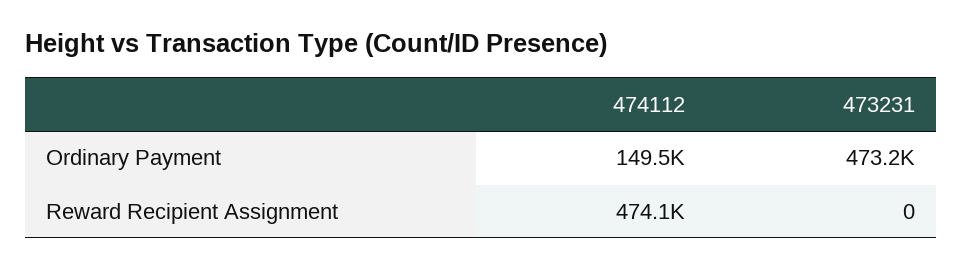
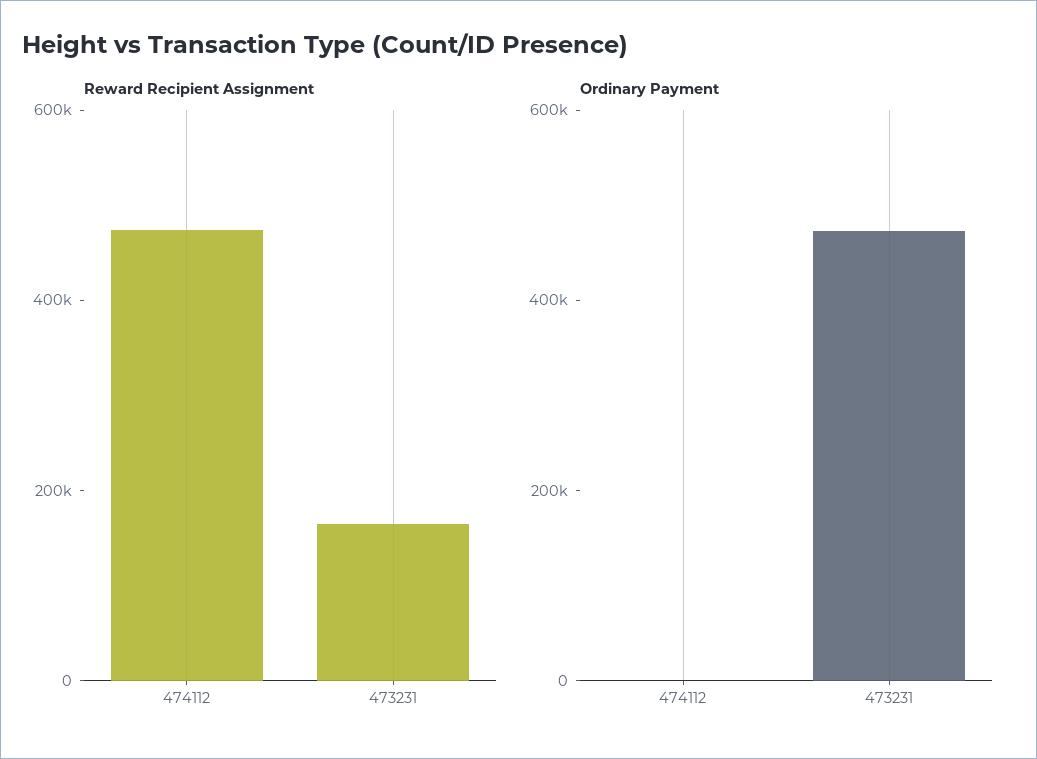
  {
    "Ordinary Payment": {
-     "474112": 149500,
+     "474112": 0,
      "473231": 473200
    },
    "Reward Recipient Assignment": {
      "474112": 474100,
-     "473231": 0
+     "473231": 150000
    }
  }

